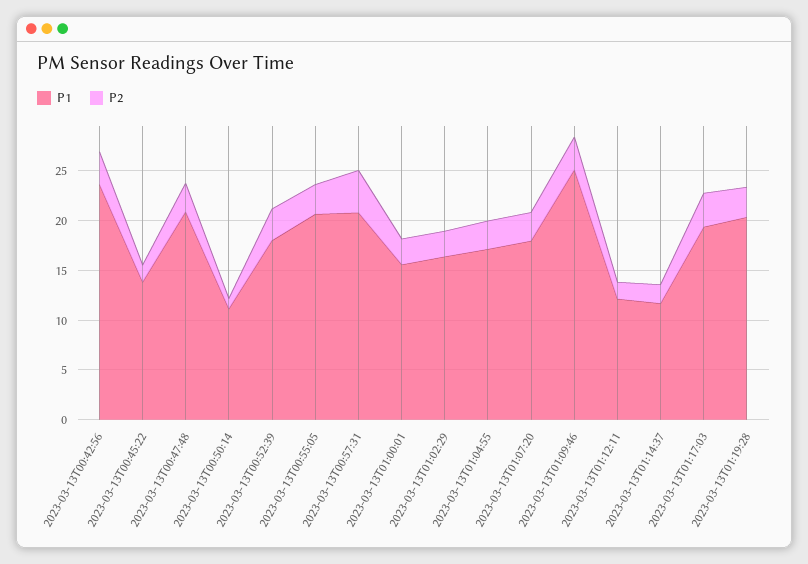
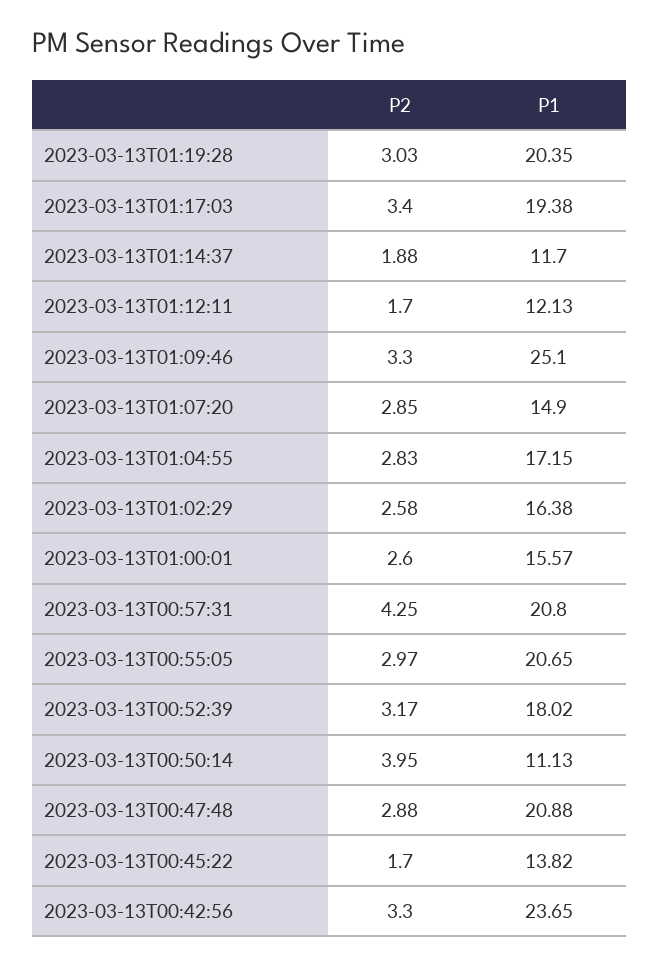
  {
    "P1": {
      "2023-03-13T00:42:56": 23.65,
      "2023-03-13T00:45:22": 13.82,
      "2023-03-13T00:47:48": 20.88,
      "2023-03-13T00:50:14": 11.13,
      "2023-03-13T00:52:39": 18.02,
      "2023-03-13T00:55:05": 20.65,
      "2023-03-13T00:57:31": 20.8,
      "2023-03-13T01:00:01": 15.57,
      "2023-03-13T01:02:29": 16.38,
      "2023-03-13T01:04:55": 17.15,
-     "2023-03-13T01:07:20": 18,
+     "2023-03-13T01:07:20": 14.9,
      "2023-03-13T01:09:46": 25.1,
      "2023-03-13T01:12:11": 12.13,
      "2023-03-13T01:14:37": 11.7,
      "2023-03-13T01:17:03": 19.38,
      "2023-03-13T01:19:28": 20.35
    },
    "P2": {
      "2023-03-13T00:42:56": 3.3,
      "2023-03-13T00:45:22": 1.7,
      "2023-03-13T00:47:48": 2.88,
-     "2023-03-13T00:50:14": 1,
+     "2023-03-13T00:50:14": 3.95,
      "2023-03-13T00:52:39": 3.17,
      "2023-03-13T00:55:05": 2.97,
      "2023-03-13T00:57:31": 4.25,
      "2023-03-13T01:00:01": 2.6,
      "2023-03-13T01:02:29": 2.58,
      "2023-03-13T01:04:55": 2.83,
      "2023-03-13T01:07:20": 2.85,
      "2023-03-13T01:09:46": 3.3,
      "2023-03-13T01:12:11": 1.7,
      "2023-03-13T01:14:37": 1.88,
      "2023-03-13T01:17:03": 3.4,
      "2023-03-13T01:19:28": 3.03
    }
  }

